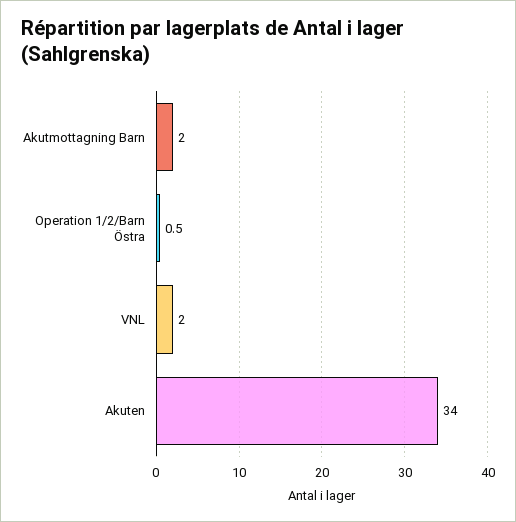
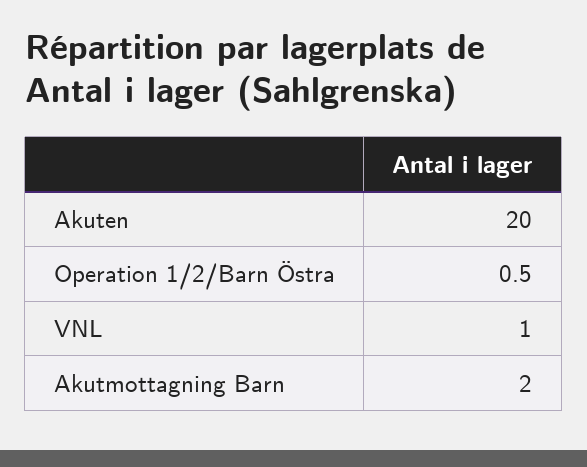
  {
    "Akutmottagning Barn": 2,
    "Operation 1/2/Barn Östra": 0.5,
-   "VNL": 2,
+   "VNL": 1,
-   "Akuten": 34
+   "Akuten": 20
  }

